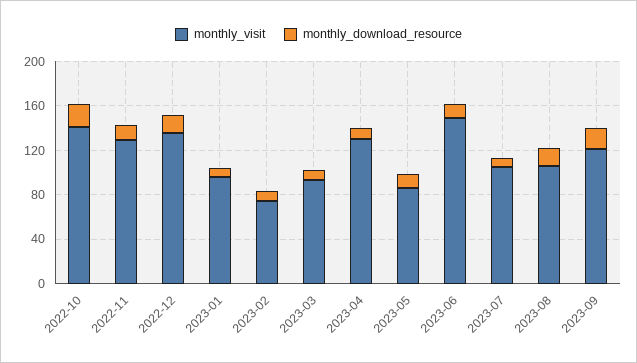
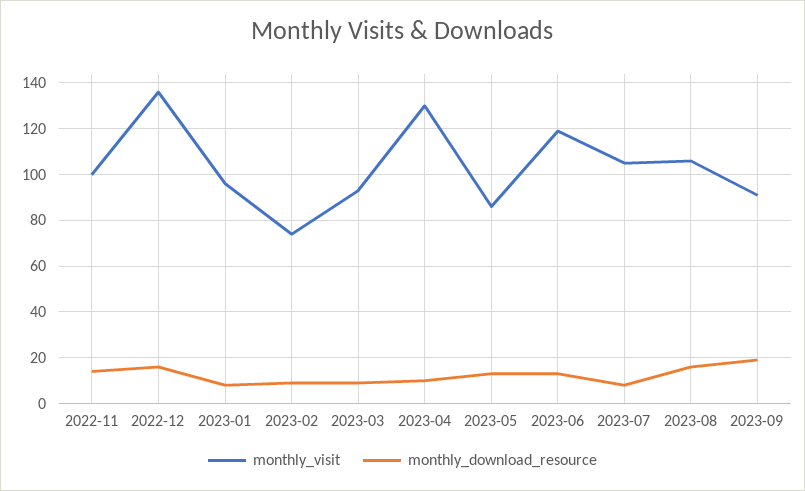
  {
    "monthly_visit": {
-     "2022-10": 140,
-     "2022-11": 130,
+     "2022-11": 100,
      "2022-12": 135,
      "2023-01": 95,
      "2023-02": 75,
      "2023-03": 95,
      "2023-04": 130,
      "2023-05": 85,
-     "2023-06": 150,
+     "2023-06": 120,
      "2023-07": 105,
      "2023-08": 105,
-     "2023-09": 120
+     "2023-09": 90
    },
    "monthly_download_resource": {
-     "2022-10": 20,
      "2022-11": 15,
      "2022-12": 15,
      "2023-01": 10,
      "2023-02": 10,
      "2023-03": 10,
      "2023-04": 10,
      "2023-05": 15,
      "2023-06": 15,
      "2023-07": 10,
      "2023-08": 15,
      "2023-09": 20
    }
  }

